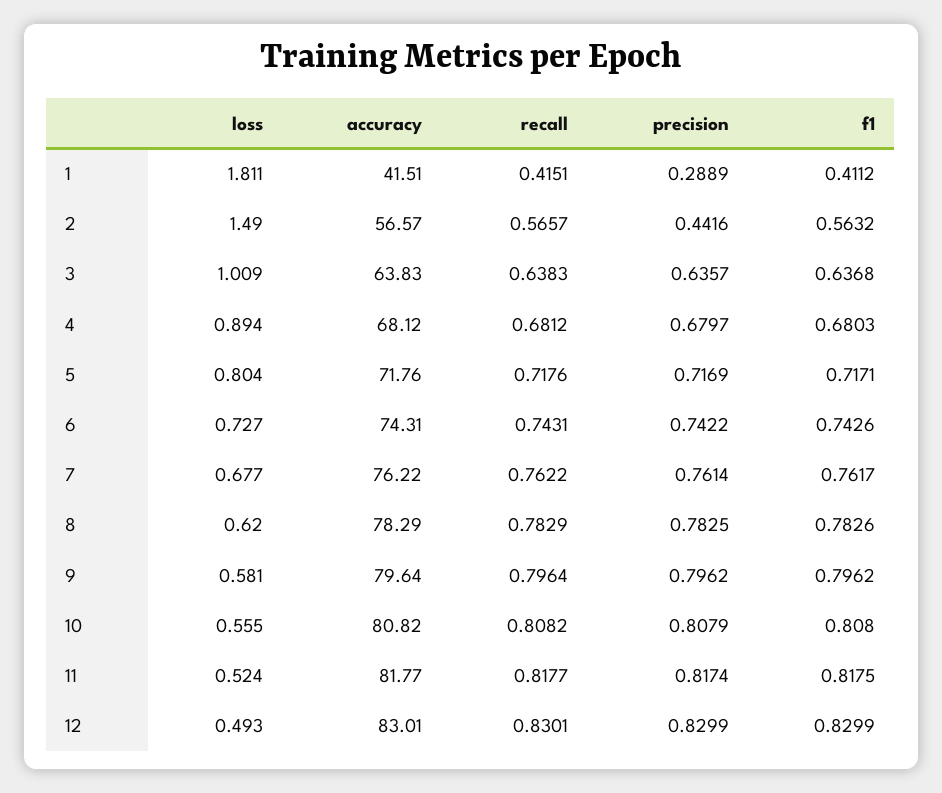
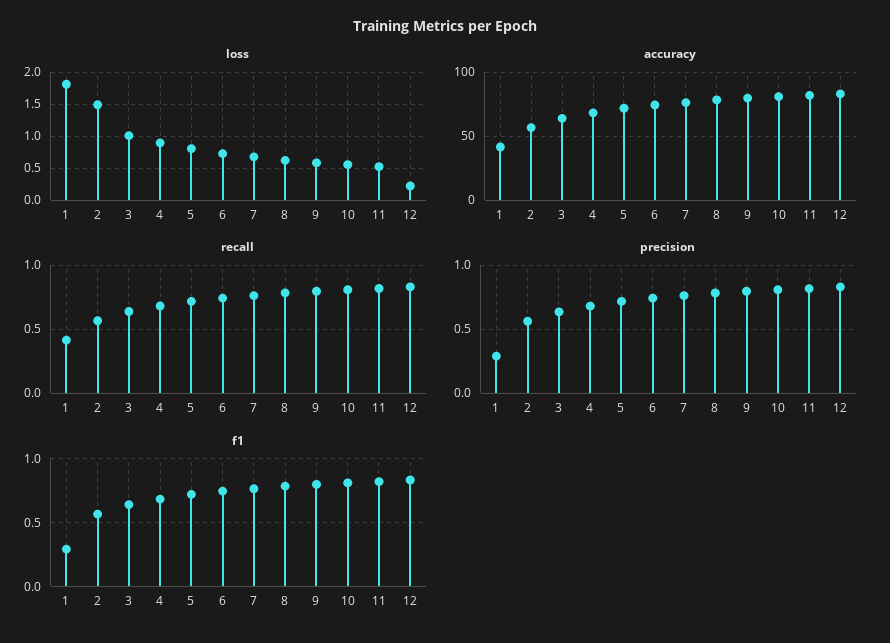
  {
    "loss": {
      "1": 1.811,
      "2": 1.49,
      "3": 1.009,
      "4": 0.894,
      "5": 0.804,
      "6": 0.727,
      "7": 0.677,
      "8": 0.62,
      "9": 0.581,
      "10": 0.555,
      "11": 0.524,
-     "12": 0.493
+     "12": 0.2
    },
    "accuracy": {
      "1": 41.51,
      "2": 56.57,
      "3": 63.83,
      "4": 68.12,
      "5": 71.76,
      "6": 74.31,
      "7": 76.22,
      "8": 78.29,
      "9": 79.64,
      "10": 80.82,
      "11": 81.77,
      "12": 83.01
    },
    "recall": {
      "1": 0.4151,
      "2": 0.5657,
      "3": 0.6383,
      "4": 0.6812,
      "5": 0.7176,
      "6": 0.7431,
      "7": 0.7622,
      "8": 0.7829,
      "9": 0.7964,
      "10": 0.8082,
      "11": 0.8177,
      "12": 0.8301
    },
    "precision": {
      "1": 0.2889,
-     "2": 0.4416,
+     "2": 0.55,
      "3": 0.6357,
      "4": 0.6797,
      "5": 0.7169,
      "6": 0.7422,
      "7": 0.7614,
      "8": 0.7825,
      "9": 0.7962,
      "10": 0.8079,
      "11": 0.8174,
      "12": 0.8299
    },
    "f1": {
-     "1": 0.4112,
+     "1": 0.3,
      "2": 0.5632,
      "3": 0.6368,
      "4": 0.6803,
      "5": 0.7171,
      "6": 0.7426,
      "7": 0.7617,
      "8": 0.7826,
      "9": 0.7962,
      "10": 0.808,
      "11": 0.8175,
      "12": 0.8299
    }
  }

